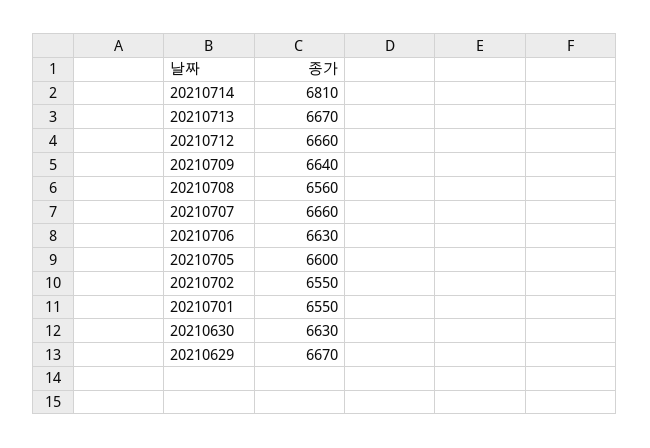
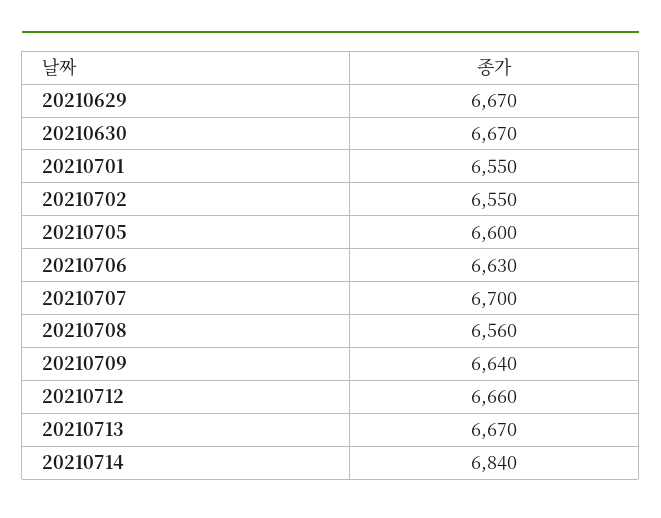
  {
-   "20210714": 6810,
+   "20210714": 6840,
    "20210713": 6670,
    "20210712": 6660,
    "20210709": 6640,
    "20210708": 6560,
-   "20210707": 6660,
+   "20210707": 6700,
    "20210706": 6630,
    "20210705": 6600,
    "20210702": 6550,
    "20210701": 6550,
-   "20210630": 6630,
+   "20210630": 6670,
    "20210629": 6670
  }

